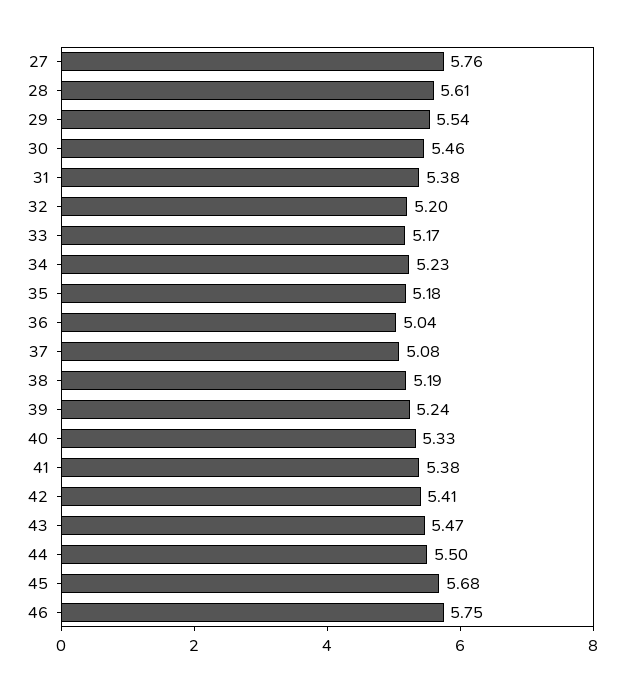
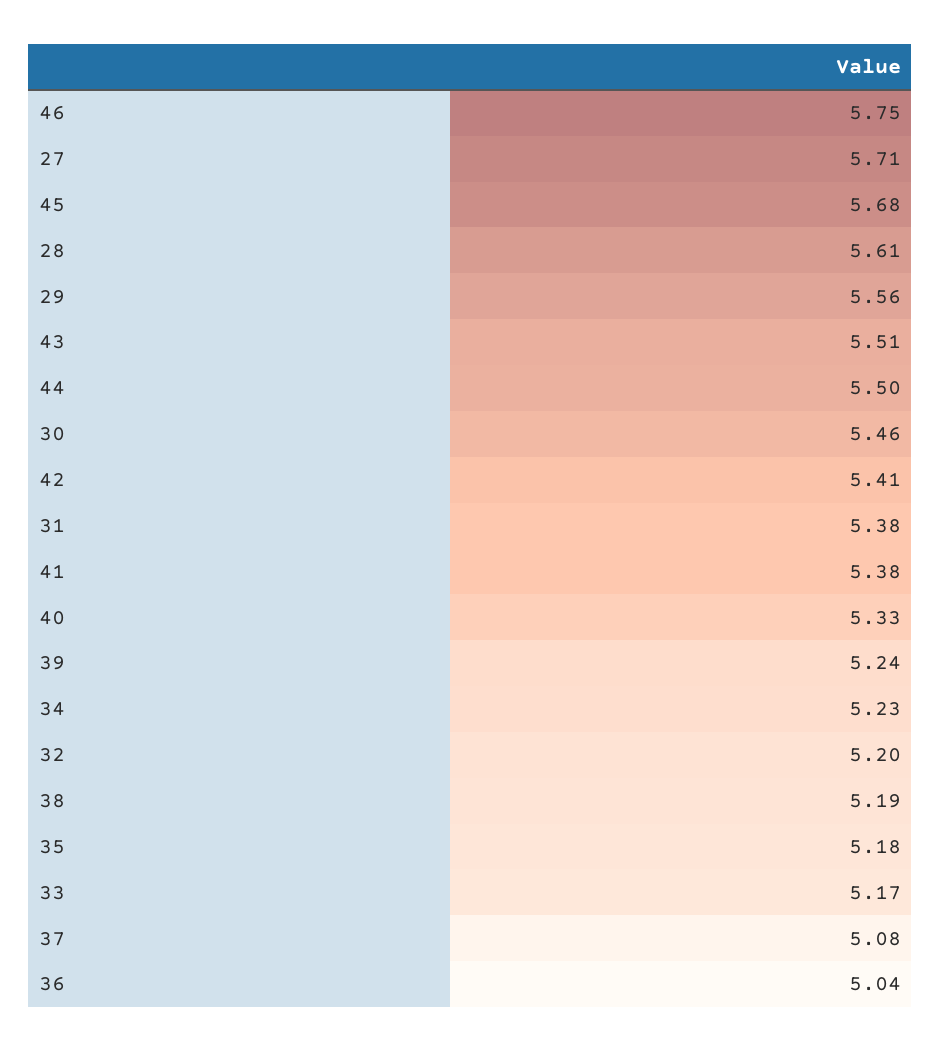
  {
-   "27": 5.76,
+   "27": 5.71,
    "28": 5.61,
-   "29": 5.54,
+   "29": 5.56,
    "30": 5.46,
    "31": 5.38,
    "32": 5.2,
    "33": 5.17,
    "34": 5.23,
    "35": 5.18,
    "36": 5.04,
    "37": 5.08,
    "38": 5.19,
    "39": 5.24,
    "40": 5.33,
    "41": 5.38,
    "42": 5.41,
-   "43": 5.47,
+   "43": 5.51,
    "44": 5.5,
    "45": 5.68,
    "46": 5.75
  }

